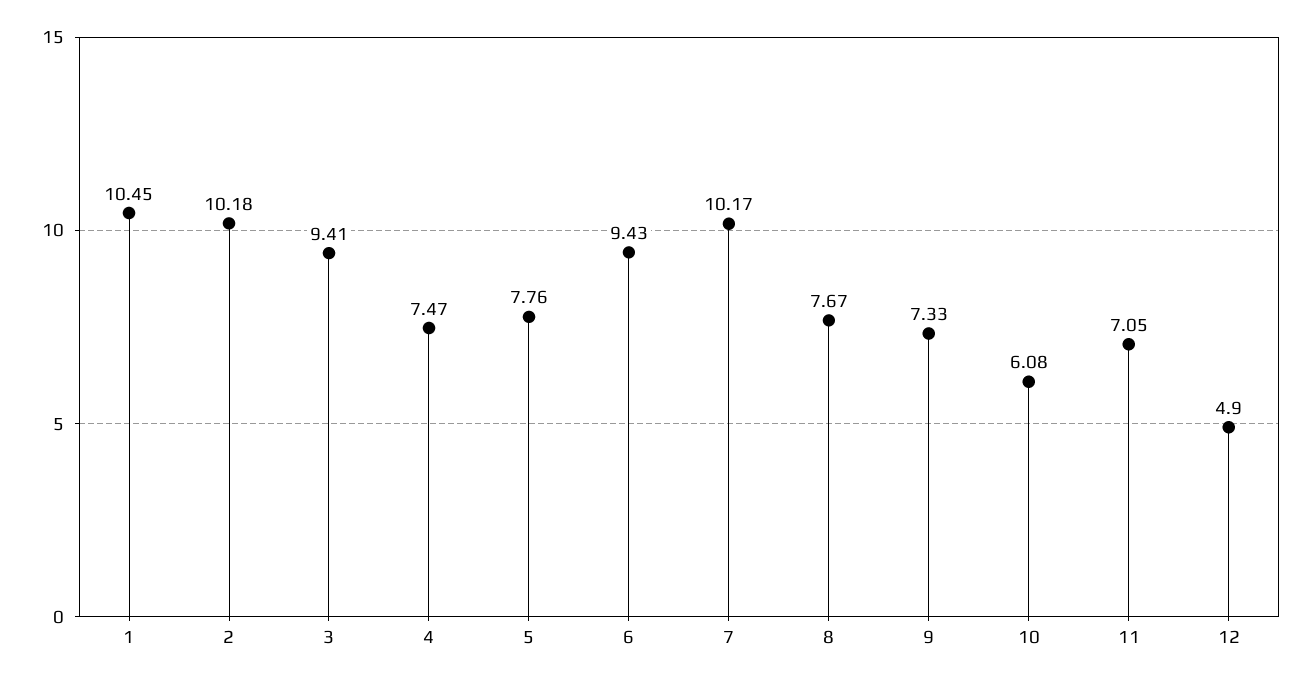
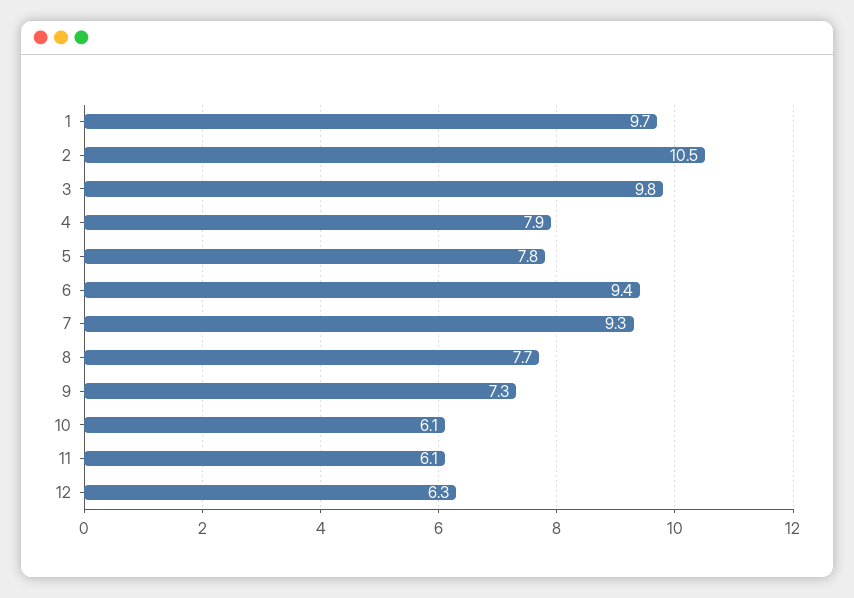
  {
-   "1": 10.45,
+   "1": 9.7,
-   "2": 10.18,
+   "2": 10.5,
-   "3": 9.41,
+   "3": 9.8,
-   "4": 7.47,
+   "4": 7.9,
    "5": 7.76,
    "6": 9.43,
-   "7": 10.17,
+   "7": 9.3,
    "8": 7.67,
    "9": 7.33,
    "10": 6.08,
-   "11": 7.05,
+   "11": 6.1,
-   "12": 4.9
+   "12": 6.3
  }

